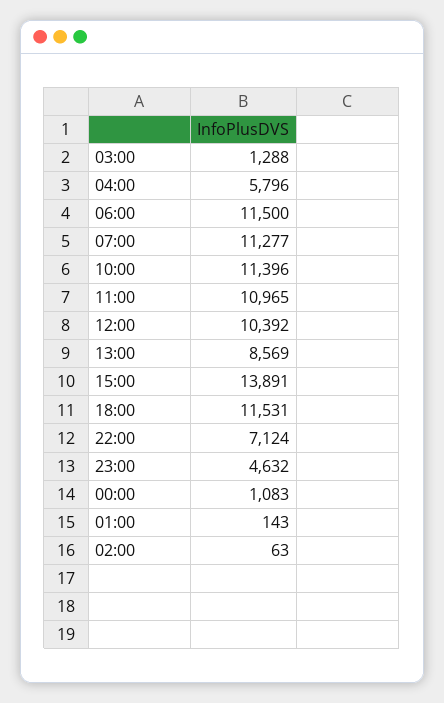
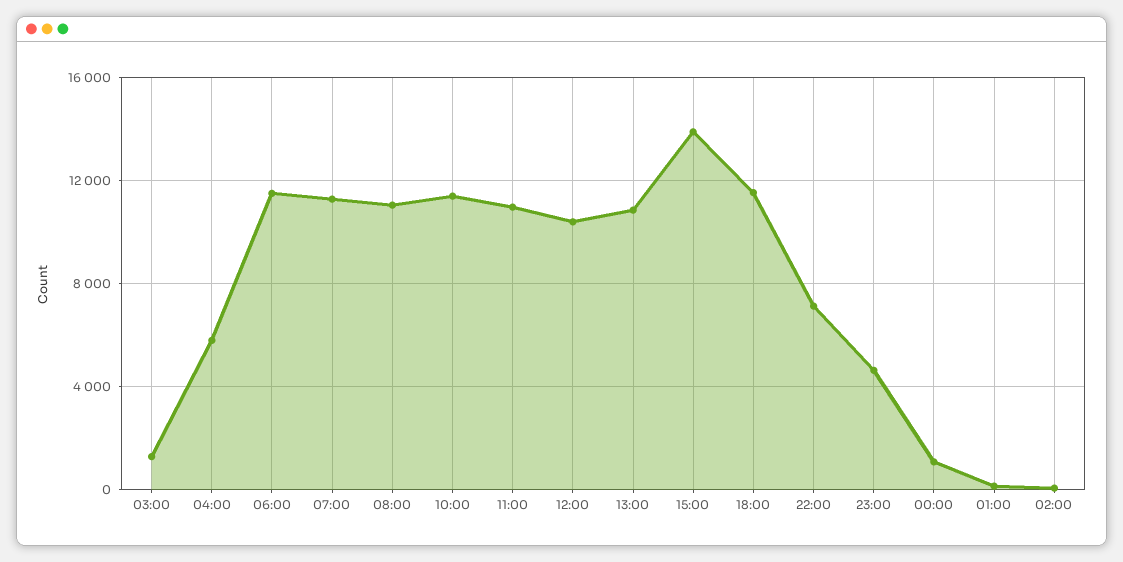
  {
    "03:00": 1288,
    "04:00": 5796,
    "06:00": 11500,
    "07:00": 11277,
    "10:00": 11396,
    "11:00": 10965,
    "12:00": 10392,
-   "13:00": 8569,
+   "13:00": 11000,
    "15:00": 13891,
    "18:00": 11531,
    "22:00": 7124,
    "23:00": 4632,
    "00:00": 1083,
    "01:00": 143,
-   "02:00": 63
+   "02:00": 63,
+   "08:00": 11000
  }

